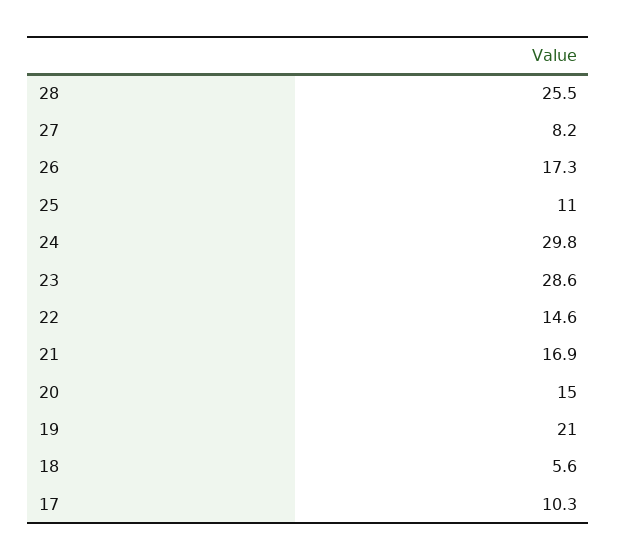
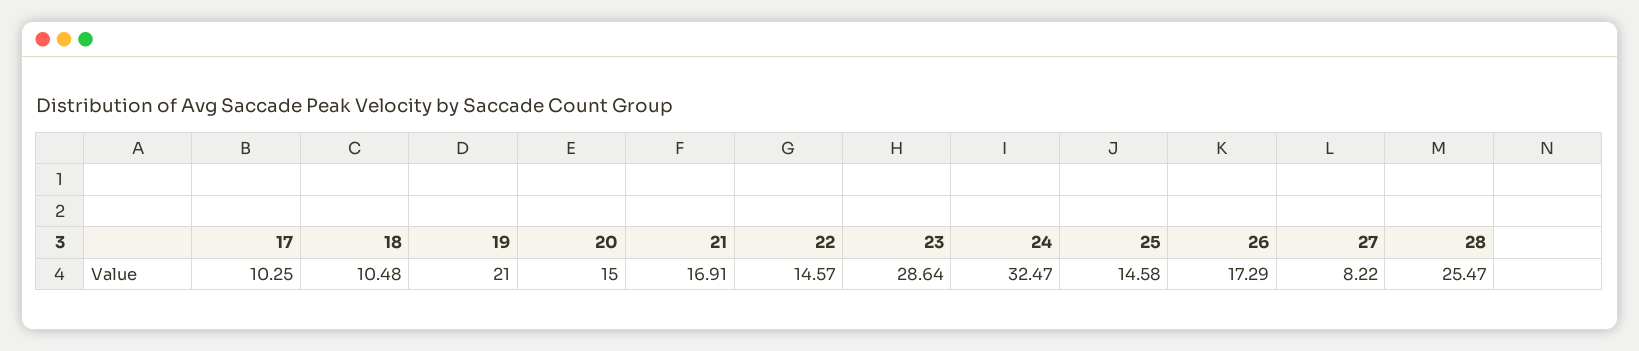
  {
    "28": 25.47,
    "27": 8.22,
    "26": 17.29,
-   "25": 11,
+   "25": 14.58,
-   "24": 29.8,
+   "24": 32.47,
    "23": 28.64,
    "22": 14.57,
    "21": 16.91,
    "20": 15,
    "19": 21,
-   "18": 5.6,
+   "18": 10.48,
    "17": 10.25
  }

